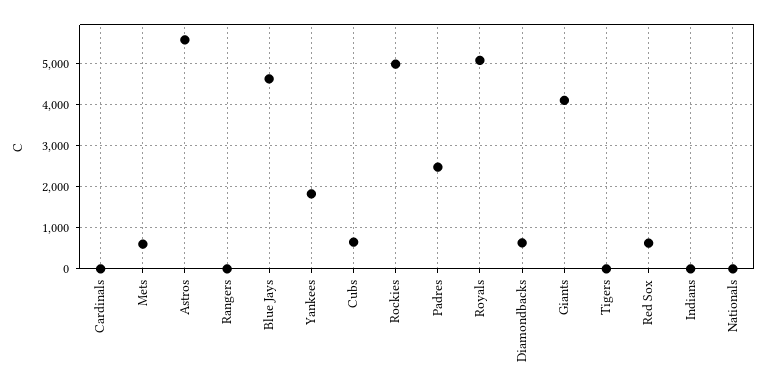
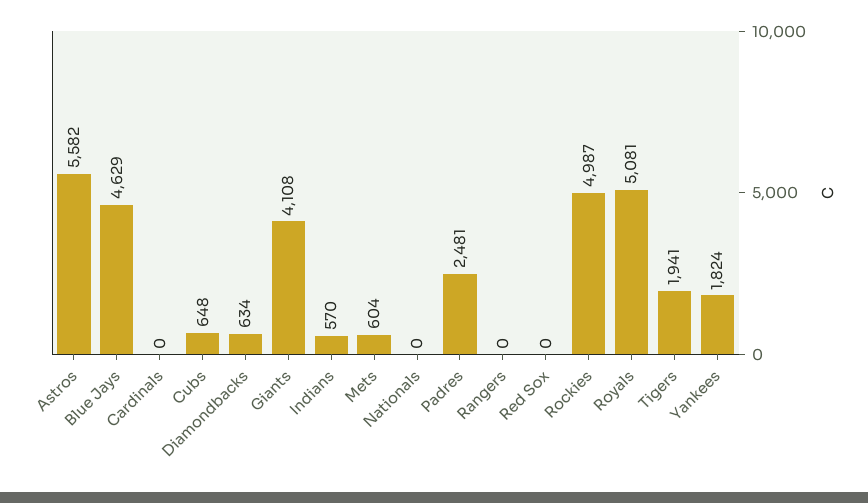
  {
    "Cardinals": 0,
    "Mets": 604,
    "Astros": 5582,
    "Rangers": 0,
    "Blue Jays": 4629,
    "Yankees": 1824,
    "Cubs": 648,
    "Rockies": 4987,
    "Padres": 2481,
    "Royals": 5081,
    "Diamondbacks": 634,
    "Giants": 4108,
-   "Tigers": 0,
+   "Tigers": 1941,
-   "Red Sox": 600,
+   "Red Sox": 0,
-   "Indians": 0,
+   "Indians": 570,
    "Nationals": 0
  }

